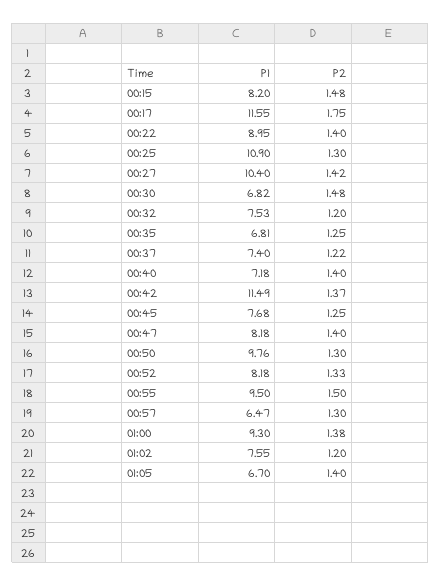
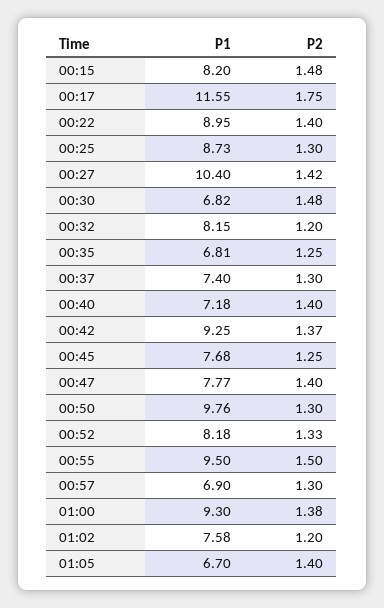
  {
    "P1": {
      "00:15": 8.2,
      "00:17": 11.55,
      "00:22": 8.95,
-     "00:25": 10.9,
+     "00:25": 8.73,
      "00:27": 10.4,
      "00:30": 6.82,
-     "00:32": 7.53,
+     "00:32": 8.15,
      "00:35": 6.81,
      "00:37": 7.4,
      "00:40": 7.18,
-     "00:42": 11.49,
+     "00:42": 9.25,
      "00:45": 7.68,
-     "00:47": 8.18,
+     "00:47": 7.77,
      "00:50": 9.76,
      "00:52": 8.18,
      "00:55": 9.5,
-     "00:57": 6.47,
+     "00:57": 6.9,
      "01:00": 9.3,
-     "01:02": 7.55,
+     "01:02": 7.58,
      "01:05": 6.7
    },
    "P2": {
      "00:15": 1.48,
      "00:17": 1.75,
      "00:22": 1.4,
      "00:25": 1.3,
      "00:27": 1.42,
      "00:30": 1.48,
      "00:32": 1.2,
      "00:35": 1.25,
-     "00:37": 1.22,
+     "00:37": 1.3,
      "00:40": 1.4,
      "00:42": 1.37,
      "00:45": 1.25,
      "00:47": 1.4,
      "00:50": 1.3,
      "00:52": 1.33,
      "00:55": 1.5,
      "00:57": 1.3,
      "01:00": 1.38,
      "01:02": 1.2,
      "01:05": 1.4
    }
  }

